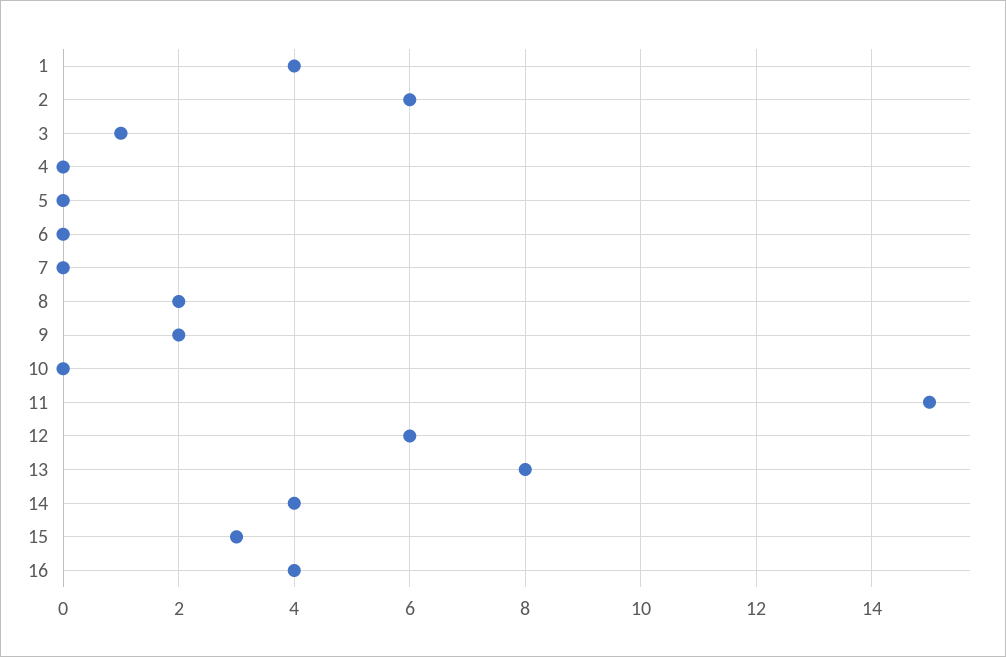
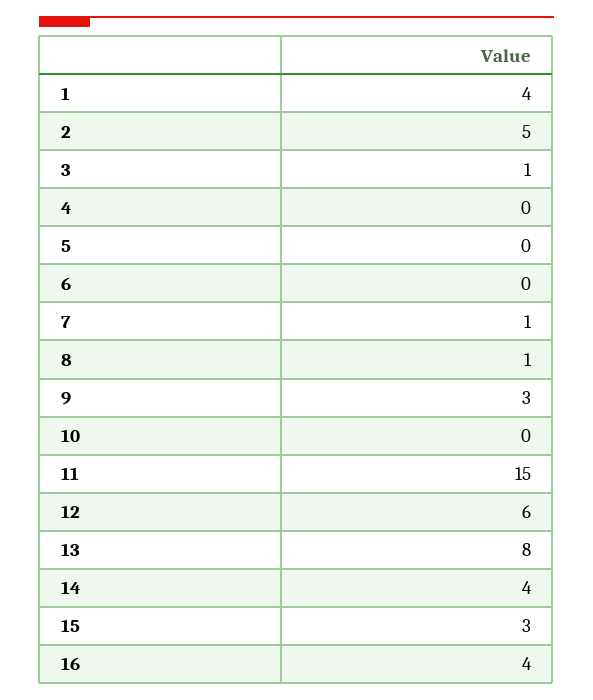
  {
    "1": 4,
-   "2": 6,
+   "2": 5,
    "3": 1,
    "4": 0,
    "5": 0,
    "6": 0,
-   "7": 0,
+   "7": 1,
-   "8": 2,
+   "8": 1,
-   "9": 2,
+   "9": 3,
    "10": 0,
    "11": 15,
    "12": 6,
    "13": 8,
    "14": 4,
    "15": 3,
    "16": 4
  }

